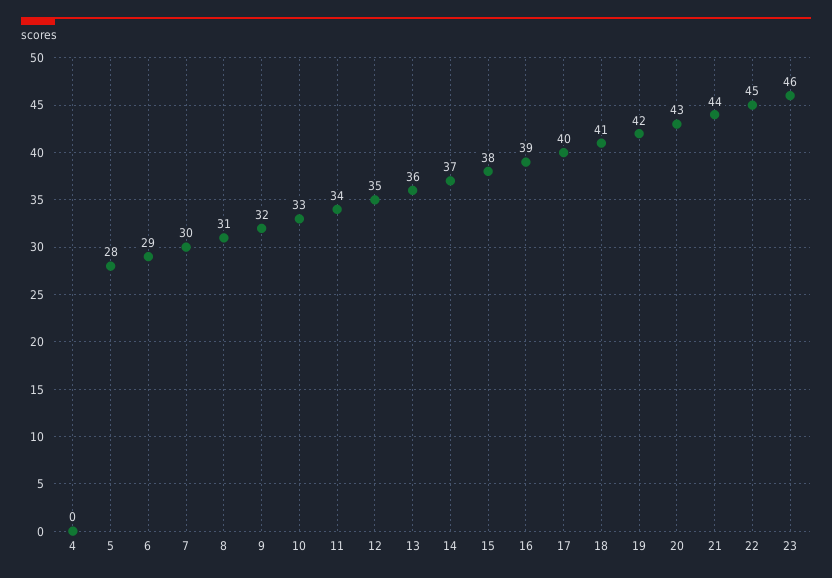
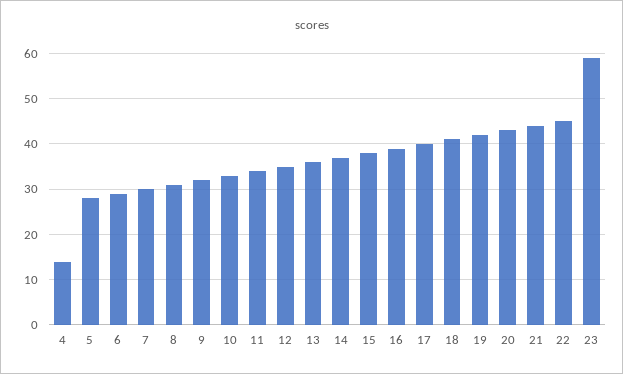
  {
-   "4": 0,
+   "4": 15,
    "5": 28,
    "6": 29,
    "7": 30,
    "8": 31,
    "9": 32,
    "10": 33,
    "11": 34,
    "12": 35,
    "13": 36,
    "14": 37,
    "15": 38,
    "16": 39,
    "17": 40,
    "18": 41,
    "19": 42,
    "20": 43,
    "21": 44,
    "22": 45,
-   "23": 46
+   "23": 60
  }

